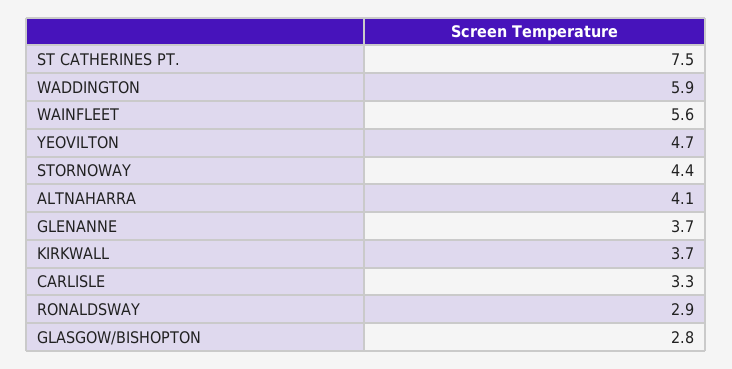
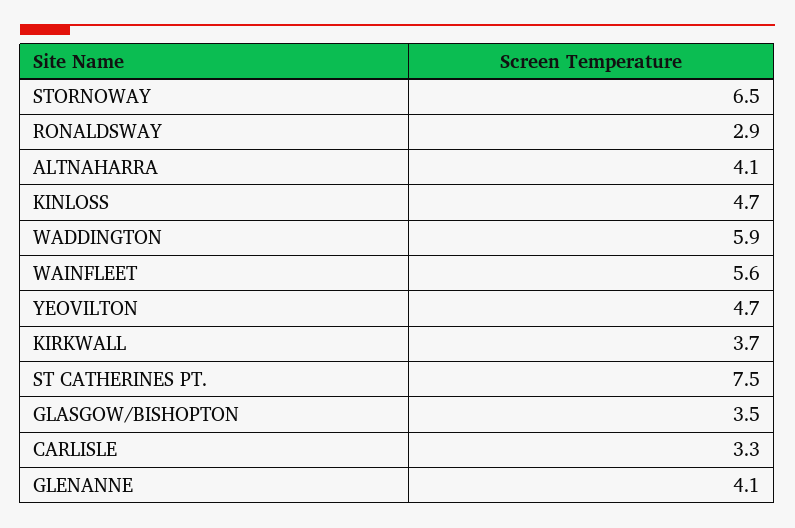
  {
    "ST CATHERINES PT.": 7.5,
    "WADDINGTON": 5.9,
    "WAINFLEET": 5.6,
    "YEOVILTON": 4.7,
-   "STORNOWAY": 4.4,
+   "STORNOWAY": 6.5,
    "ALTNAHARRA": 4.1,
-   "GLENANNE": 3.7,
+   "GLENANNE": 4.1,
    "KIRKWALL": 3.7,
    "CARLISLE": 3.3,
    "RONALDSWAY": 2.9,
-   "GLASGOW/BISHOPTON": 2.8
+   "GLASGOW/BISHOPTON": 3.5,
+   "KINLOSS": 4.7
  }

